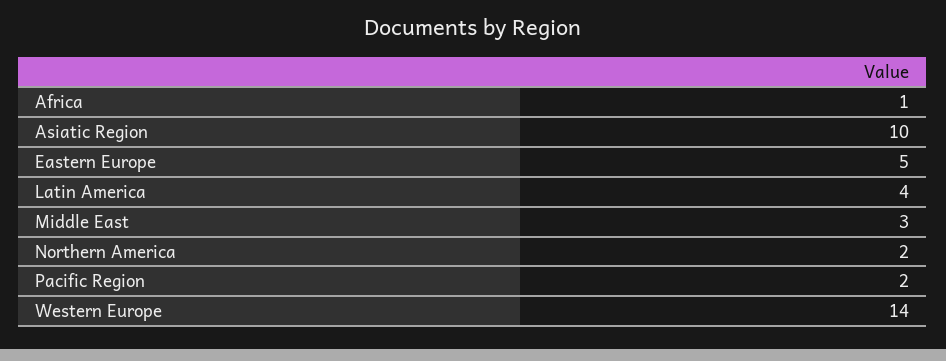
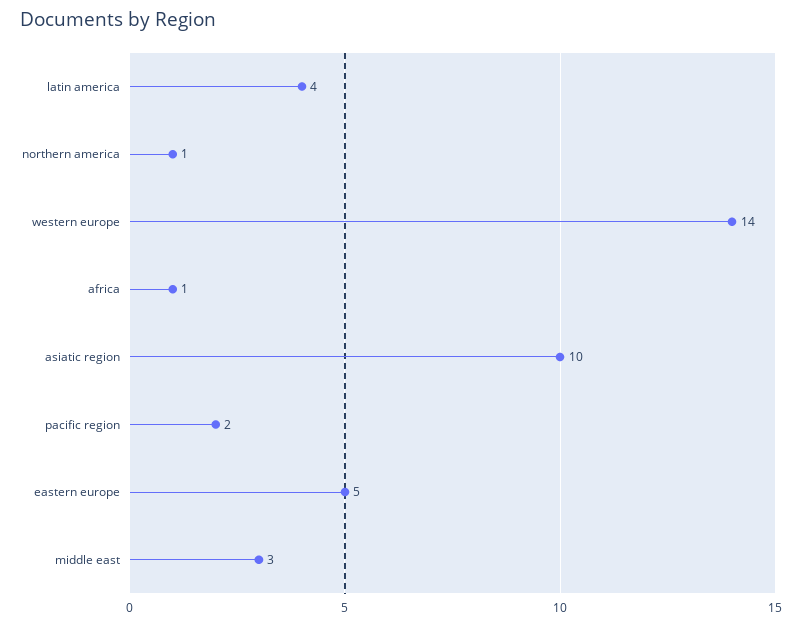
  {
    "Africa": 1,
    "Asiatic Region": 10,
    "Eastern Europe": 5,
    "Latin America": 4,
    "Middle East": 3,
-   "Northern America": 2,
+   "Northern America": 1,
    "Pacific Region": 2,
    "Western Europe": 14
  }

